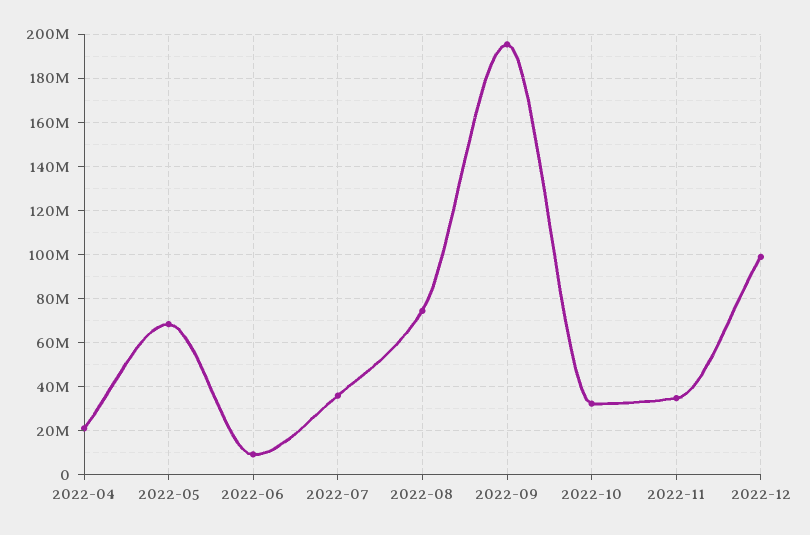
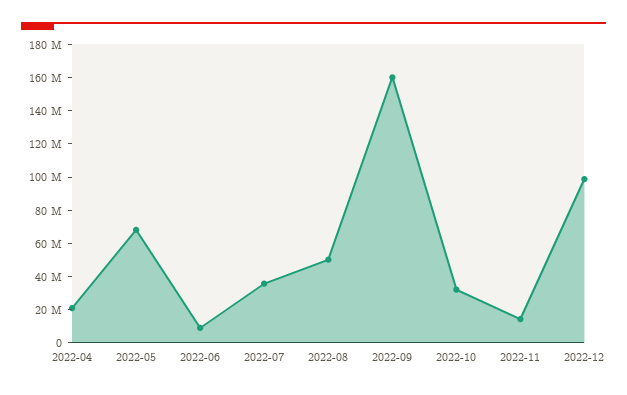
  {
    "2022-04": 20000000,
    "2022-05": 70000000,
    "2022-06": 10000000,
    "2022-07": 35000000,
-   "2022-08": 75000000,
+   "2022-08": 50000000,
-   "2022-09": 195000000,
+   "2022-09": 160000000,
    "2022-10": 30000000,
-   "2022-11": 35000000,
+   "2022-11": 15000000,
    "2022-12": 100000000
  }

